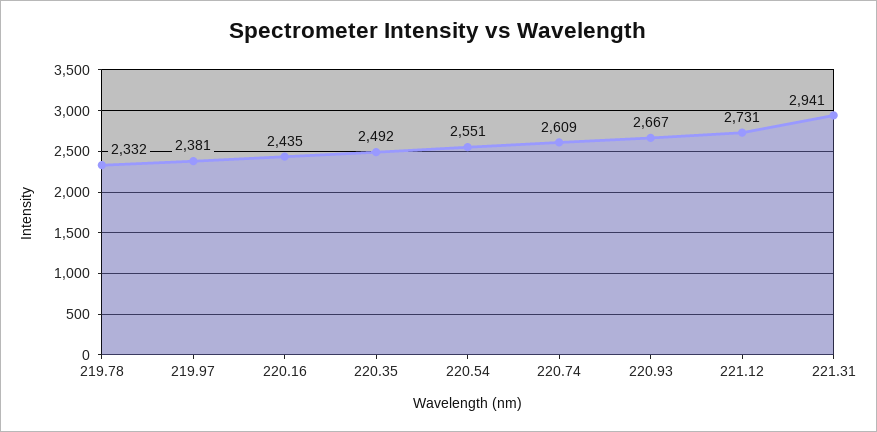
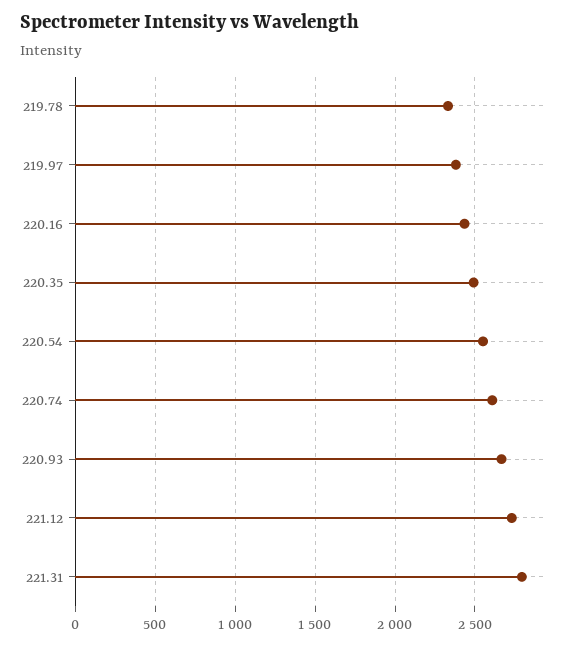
  {
    "219.78": 2332,
    "219.97": 2381,
    "220.16": 2435,
    "220.35": 2492,
    "220.54": 2551,
    "220.74": 2609,
    "220.93": 2667,
    "221.12": 2731,
-   "221.31": 2941
+   "221.31": 2800
  }

